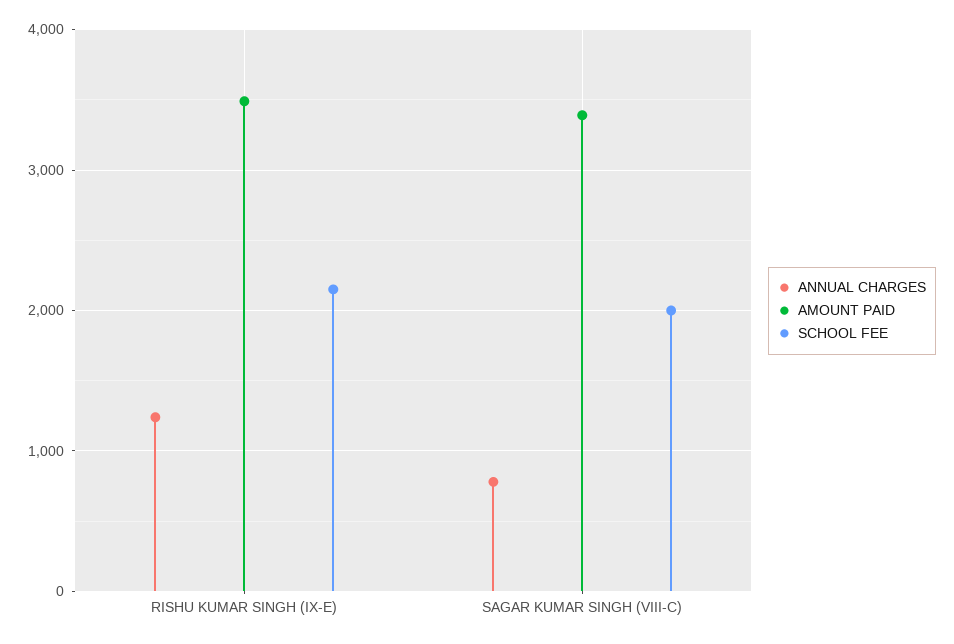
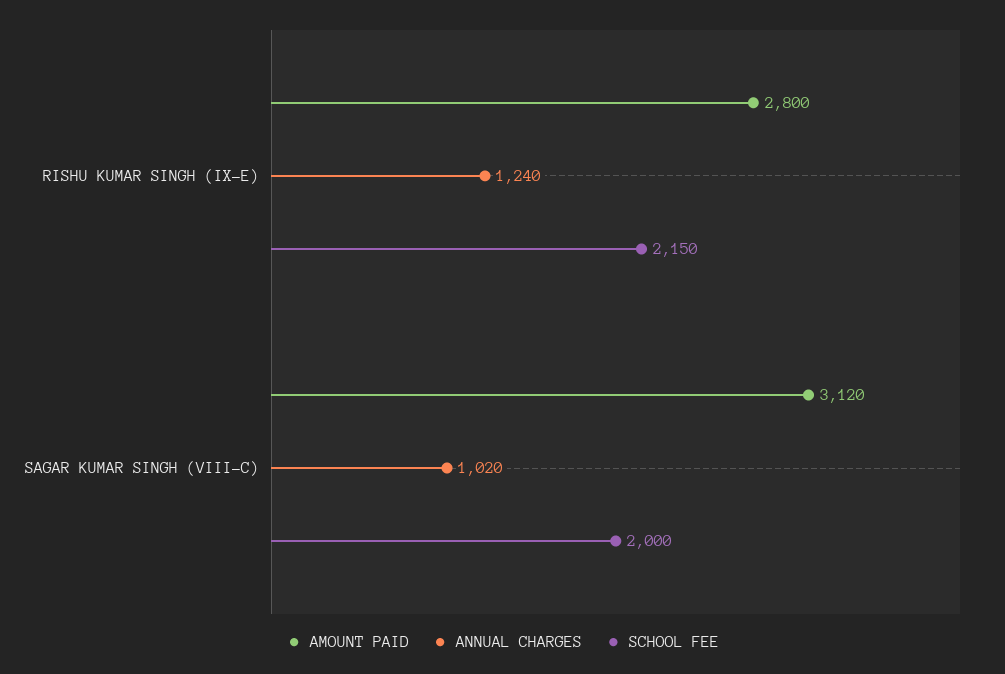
  {
    "ANNUAL CHARGES": {
      "RISHU KUMAR SINGH (IX-E)": 1240,
-     "SAGAR KUMAR SINGH (VIII-C)": 800
+     "SAGAR KUMAR SINGH (VIII-C)": 1020
    },
    "AMOUNT PAID": {
-     "RISHU KUMAR SINGH (IX-E)": 3500,
+     "RISHU KUMAR SINGH (IX-E)": 2800,
-     "SAGAR KUMAR SINGH (VIII-C)": 3400
+     "SAGAR KUMAR SINGH (VIII-C)": 3120
    },
    "SCHOOL FEE": {
      "RISHU KUMAR SINGH (IX-E)": 2150,
      "SAGAR KUMAR SINGH (VIII-C)": 2000
    }
  }

